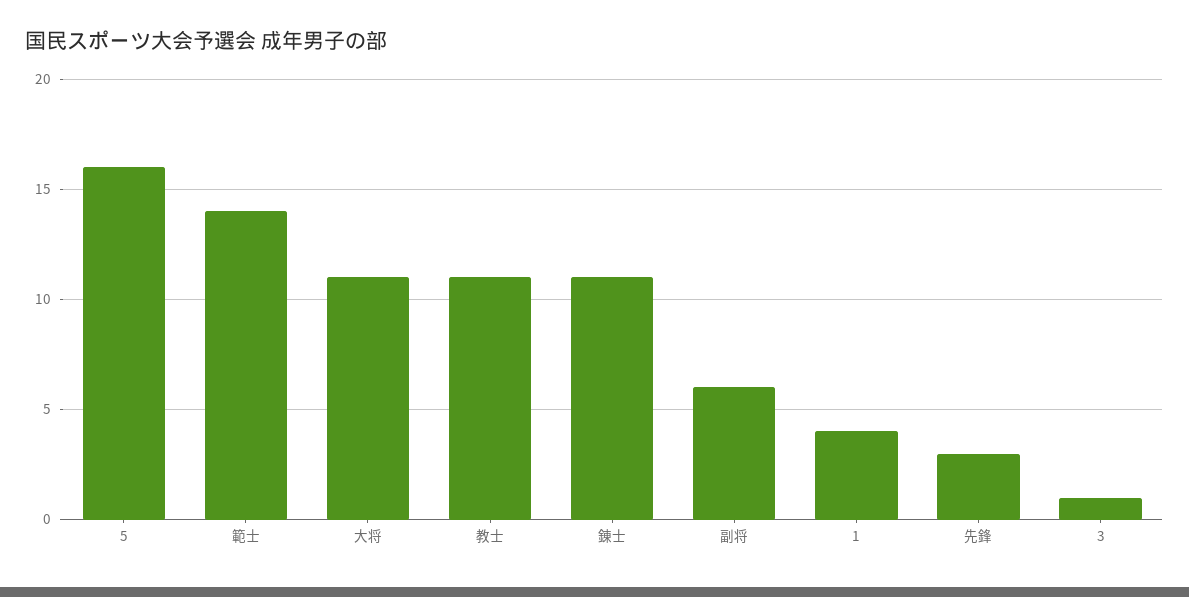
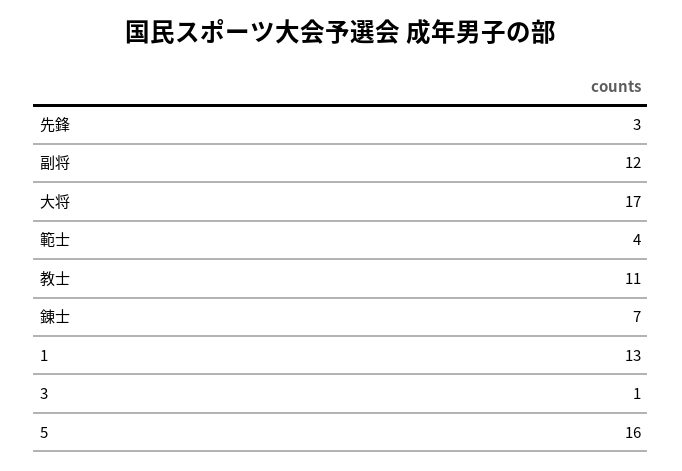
  {
    "5": 16,
-   "範士": 14,
+   "範士": 4,
-   "大将": 11,
+   "大将": 17,
    "教士": 11,
-   "錬士": 11,
+   "錬士": 7,
-   "副将": 6,
+   "副将": 12,
-   "1": 4,
+   "1": 13,
    "先鋒": 3,
    "3": 1
  }

